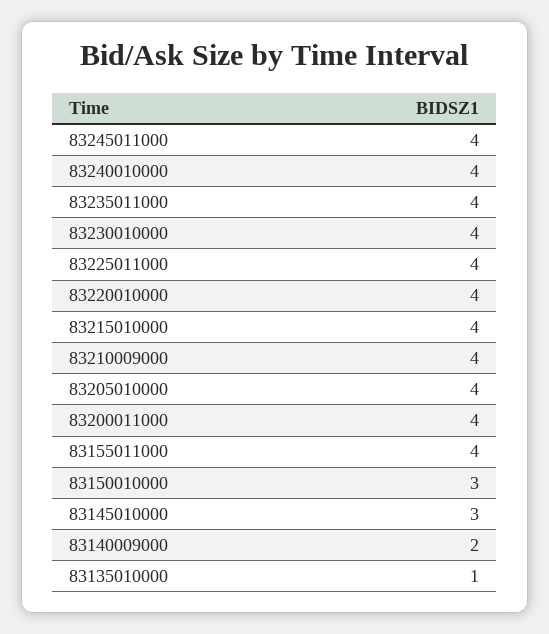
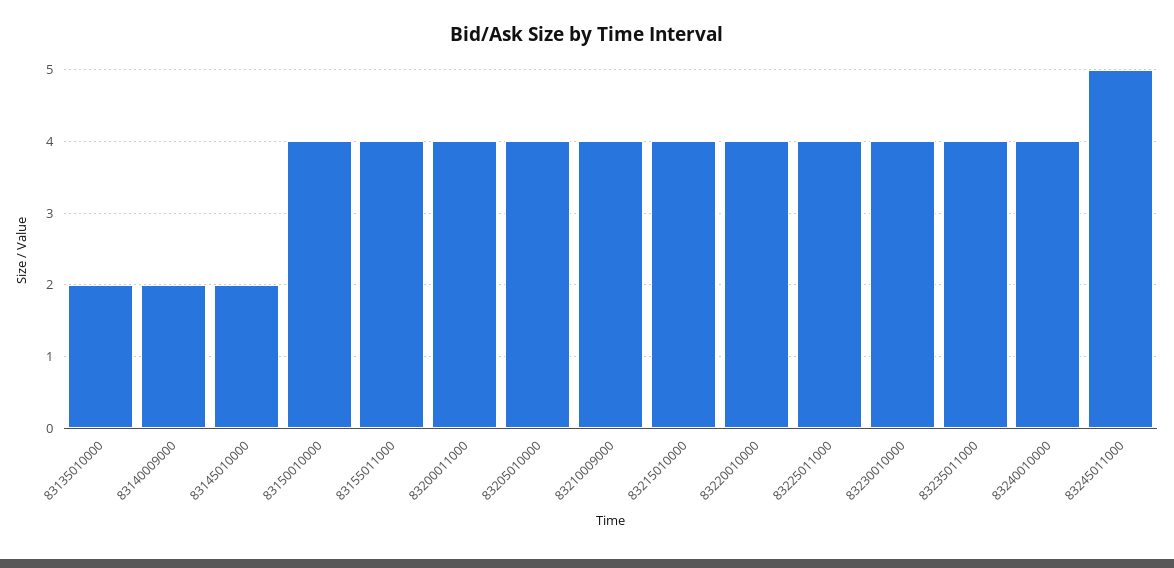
  {
-   "83245011000": 4,
+   "83245011000": 5,
    "83240010000": 4,
    "83235011000": 4,
    "83230010000": 4,
    "83225011000": 4,
    "83220010000": 4,
    "83215010000": 4,
    "83210009000": 4,
    "83205010000": 4,
    "83200011000": 4,
    "83155011000": 4,
-   "83150010000": 3,
+   "83150010000": 4,
-   "83145010000": 3,
+   "83145010000": 2,
    "83140009000": 2,
-   "83135010000": 1
+   "83135010000": 2
  }

